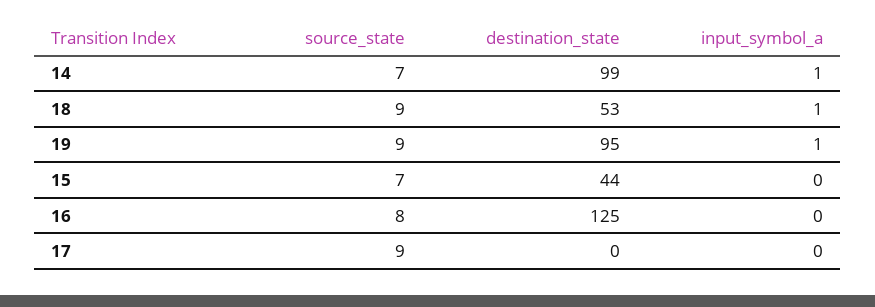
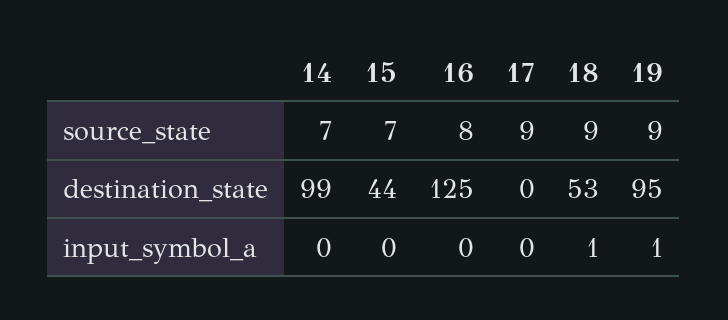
  {
    "source_state": {
      "14": 7,
      "18": 9,
      "19": 9,
      "15": 7,
      "16": 8,
      "17": 9
    },
    "destination_state": {
      "14": 99,
      "18": 53,
      "19": 95,
      "15": 44,
      "16": 125,
      "17": 0
    },
    "input_symbol_a": {
-     "14": 1,
+     "14": 0,
      "18": 1,
      "19": 1,
      "15": 0,
      "16": 0,
      "17": 0
    }
  }

